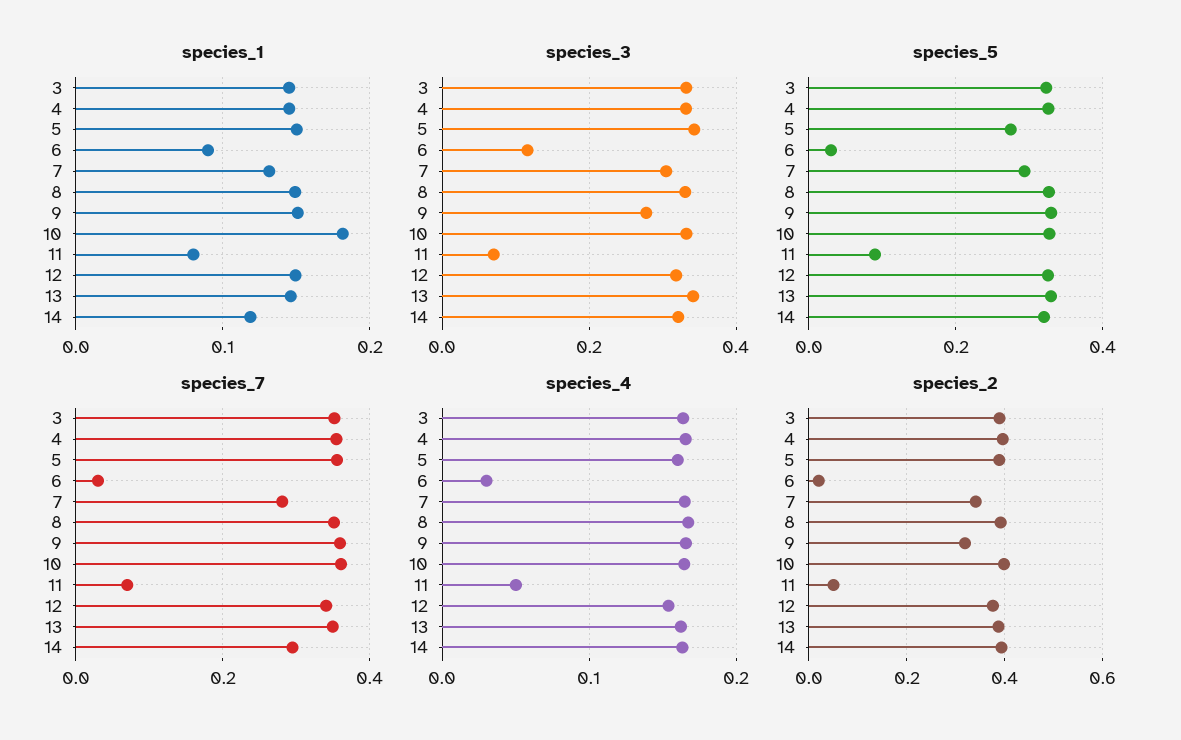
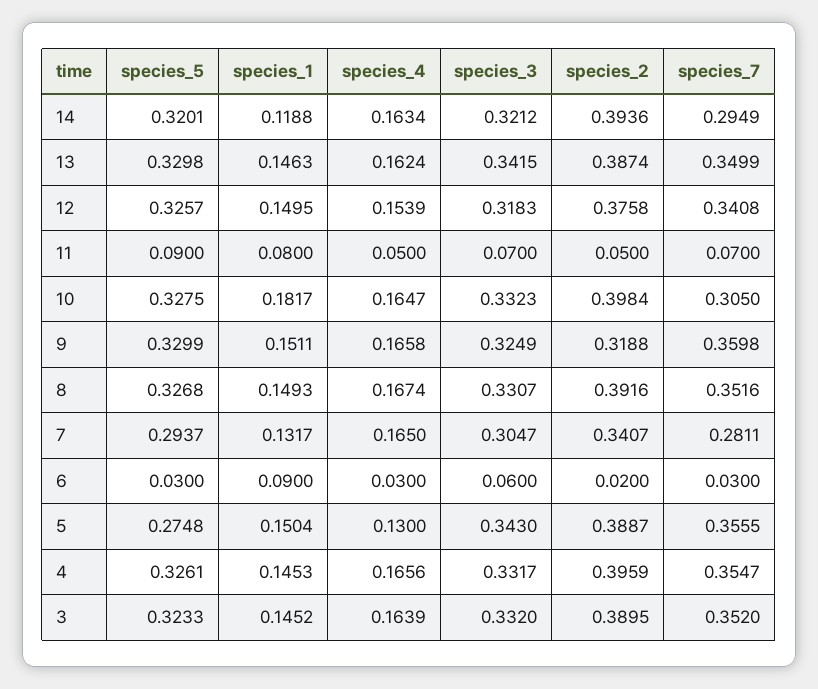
  {
    "species_1": {
      "3": 0.1452,
      "4": 0.1453,
      "5": 0.1504,
      "6": 0.09,
      "7": 0.1317,
      "8": 0.1493,
      "9": 0.1511,
      "10": 0.1817,
      "11": 0.08,
      "12": 0.1495,
      "13": 0.1463,
      "14": 0.1188
    },
    "species_3": {
      "3": 0.332,
      "4": 0.3317,
      "5": 0.343,
-     "6": 0.12,
+     "6": 0.06,
      "7": 0.3047,
      "8": 0.3307,
-     "9": 0.28,
+     "9": 0.3249,
      "10": 0.3323,
      "11": 0.07,
      "12": 0.3183,
      "13": 0.3415,
      "14": 0.3212
    },
    "species_5": {
      "3": 0.3233,
      "4": 0.3261,
      "5": 0.2748,
      "6": 0.03,
      "7": 0.2937,
      "8": 0.3268,
      "9": 0.3299,
      "10": 0.3275,
      "11": 0.09,
      "12": 0.3257,
      "13": 0.3298,
      "14": 0.3201
    },
    "species_7": {
      "3": 0.352,
      "4": 0.3547,
      "5": 0.3555,
      "6": 0.03,
      "7": 0.2811,
      "8": 0.3516,
      "9": 0.3598,
-     "10": 0.36,
+     "10": 0.305,
      "11": 0.07,
      "12": 0.3408,
      "13": 0.3499,
      "14": 0.2949
    },
    "species_4": {
      "3": 0.1639,
      "4": 0.1656,
-     "5": 0.16,
+     "5": 0.13,
      "6": 0.03,
      "7": 0.165,
      "8": 0.1674,
      "9": 0.1658,
      "10": 0.1647,
      "11": 0.05,
      "12": 0.1539,
      "13": 0.1624,
      "14": 0.1634
    },
    "species_2": {
      "3": 0.3895,
      "4": 0.3959,
      "5": 0.3887,
      "6": 0.02,
      "7": 0.3407,
      "8": 0.3916,
      "9": 0.3188,
      "10": 0.3984,
      "11": 0.05,
      "12": 0.3758,
      "13": 0.3874,
      "14": 0.3936
    }
  }

